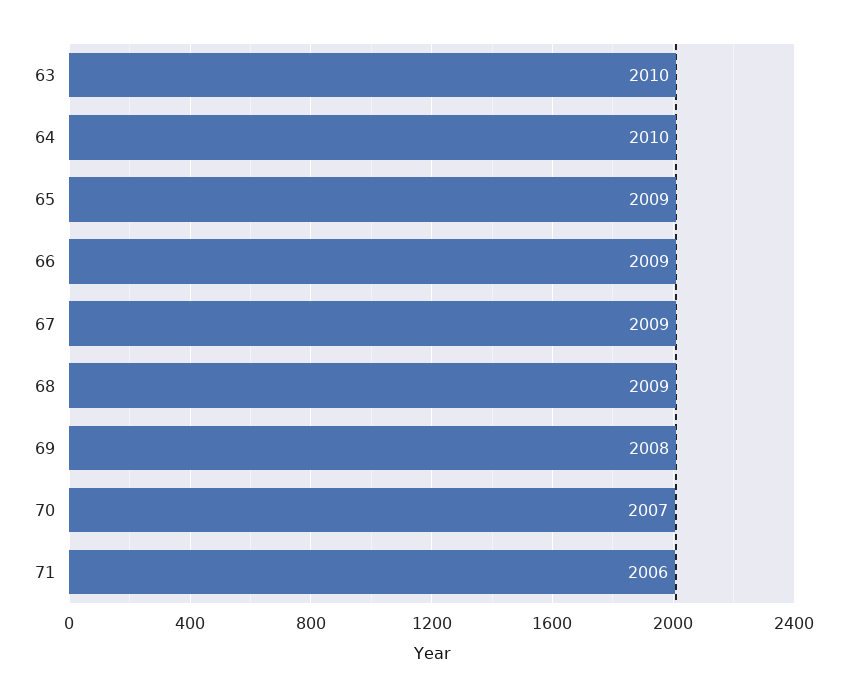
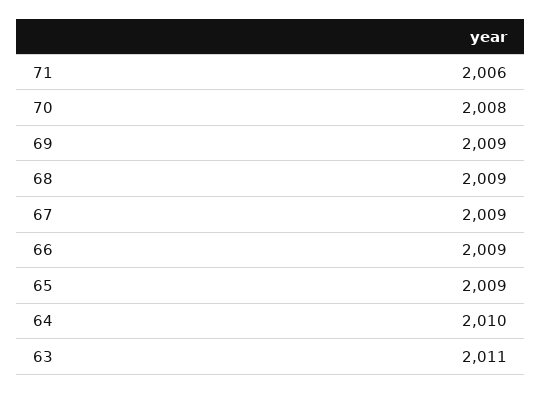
  {
-   "63": 2010,
+   "63": 2011,
    "64": 2010,
    "65": 2009,
    "66": 2009,
    "67": 2009,
    "68": 2009,
-   "69": 2008,
+   "69": 2009,
-   "70": 2007,
+   "70": 2008,
    "71": 2006
  }

